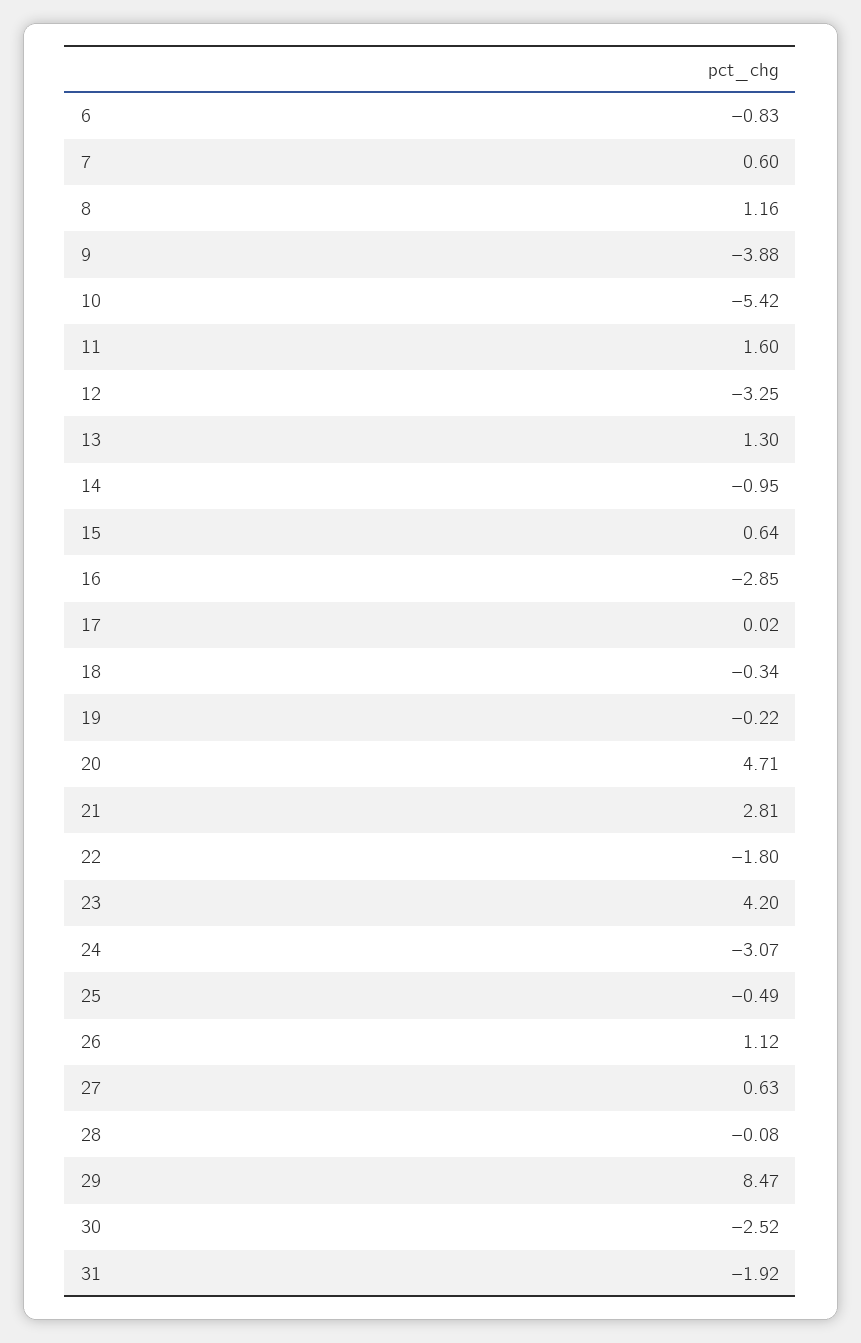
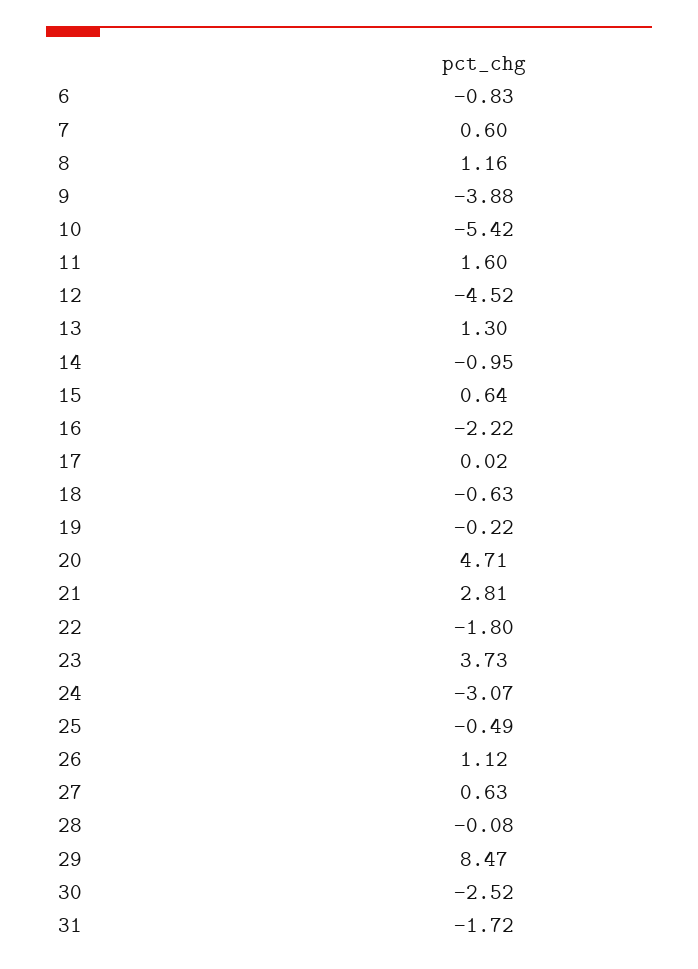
  {
    "6": -0.83,
    "7": 0.6,
    "8": 1.16,
    "9": -3.88,
    "10": -5.42,
    "11": 1.6,
-   "12": -3.25,
+   "12": -4.52,
    "13": 1.3,
    "14": -0.95,
    "15": 0.64,
-   "16": -2.85,
+   "16": -2.22,
    "17": 0.02,
-   "18": -0.34,
+   "18": -0.63,
    "19": -0.22,
    "20": 4.71,
    "21": 2.81,
    "22": -1.8,
-   "23": 4.2,
+   "23": 3.73,
    "24": -3.07,
    "25": -0.49,
    "26": 1.12,
    "27": 0.63,
    "28": -0.08,
    "29": 8.47,
    "30": -2.52,
-   "31": -1.92
+   "31": -1.72
  }

